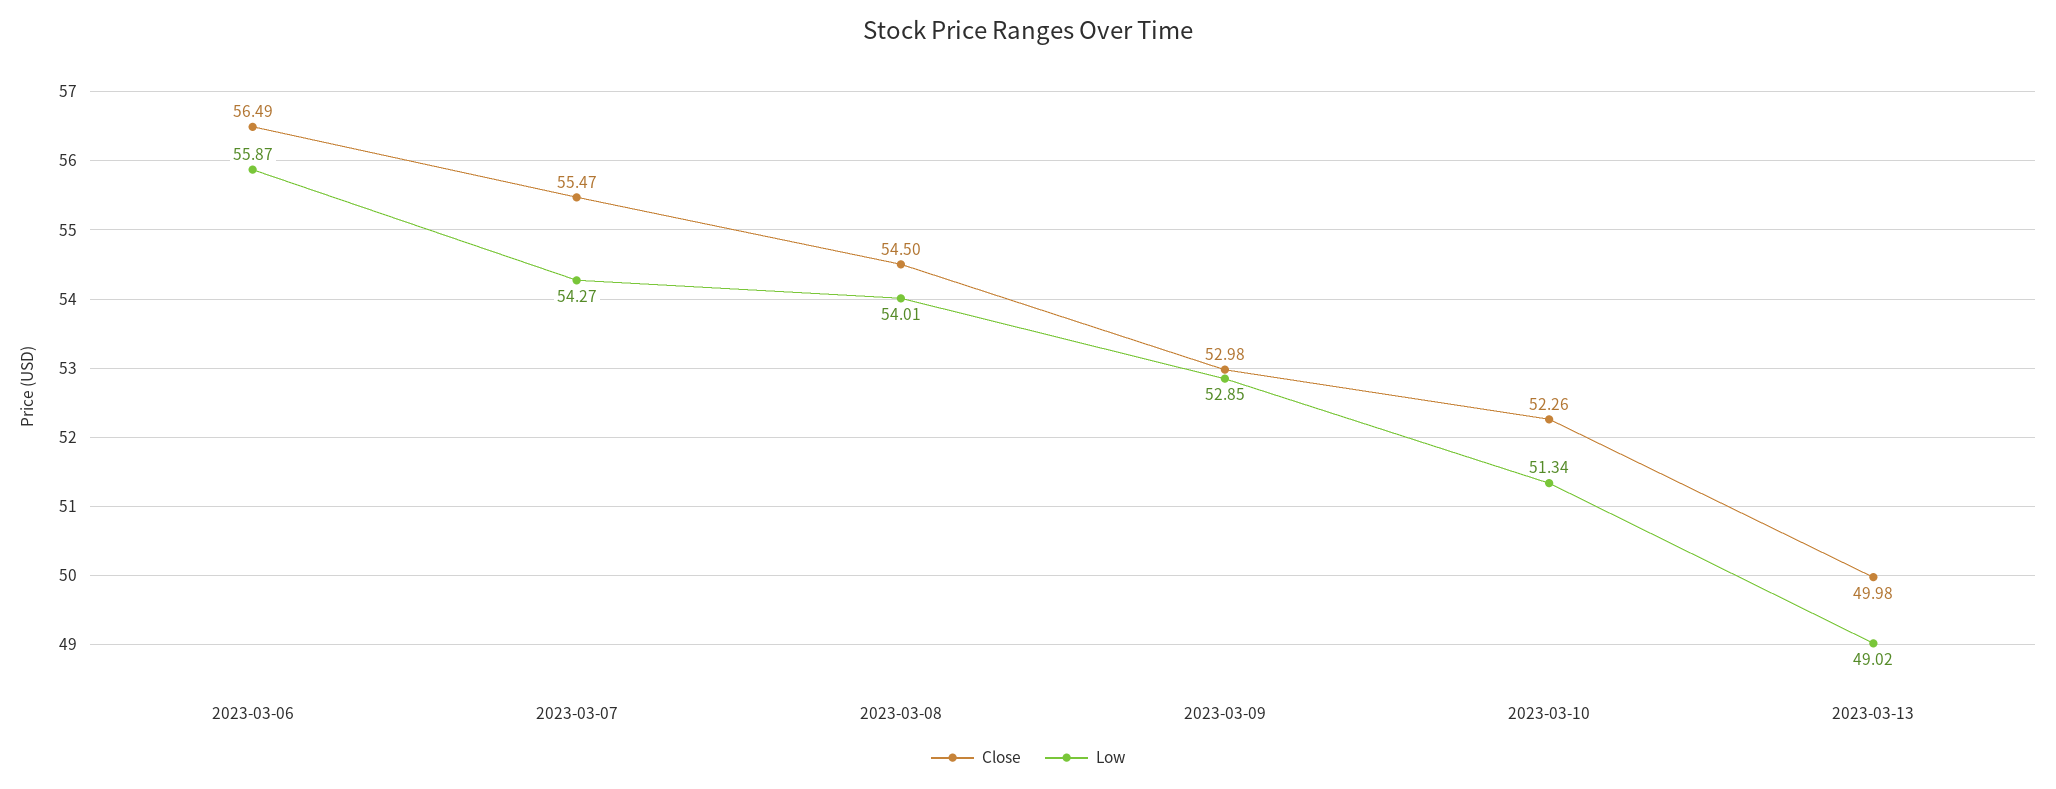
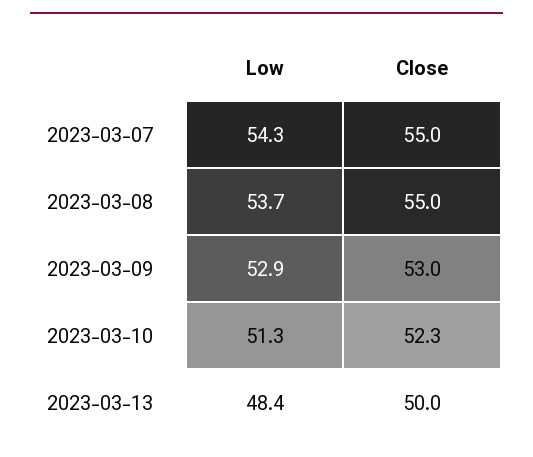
  {
    "Close": {
-     "2023-03-06": 56.49,
-     "2023-03-07": 55.47,
+     "2023-03-07": 55,
-     "2023-03-08": 54.5,
+     "2023-03-08": 55,
      "2023-03-09": 52.98,
      "2023-03-10": 52.26,
      "2023-03-13": 49.98
    },
    "Low": {
-     "2023-03-06": 55.87,
      "2023-03-07": 54.27,
-     "2023-03-08": 54.01,
+     "2023-03-08": 53.7,
      "2023-03-09": 52.85,
      "2023-03-10": 51.34,
-     "2023-03-13": 49.02
+     "2023-03-13": 48.4
    }
  }

